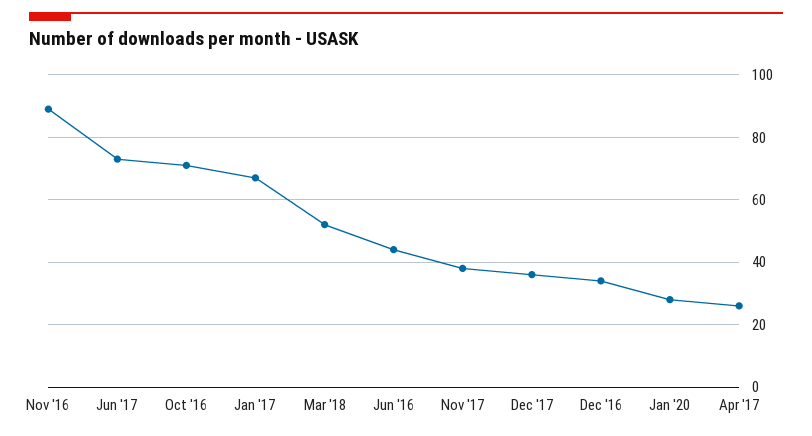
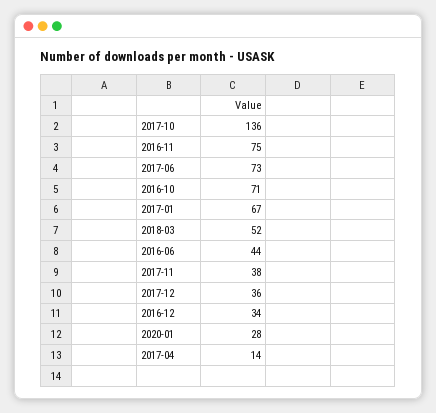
  {
-   "Nov '16": 90,
+   "Nov '16": 75,
    "Jun '17": 73,
    "Oct '16": 71,
    "Jan '17": 67,
    "Mar '18": 52,
    "Jun '16": 44,
    "Nov '17": 38,
    "Dec '17": 36,
    "Dec '16": 34,
    "Jan '20": 28,
-   "Apr '17": 25
+   "Apr '17": 14,
+   "2017-10": 136
  }

